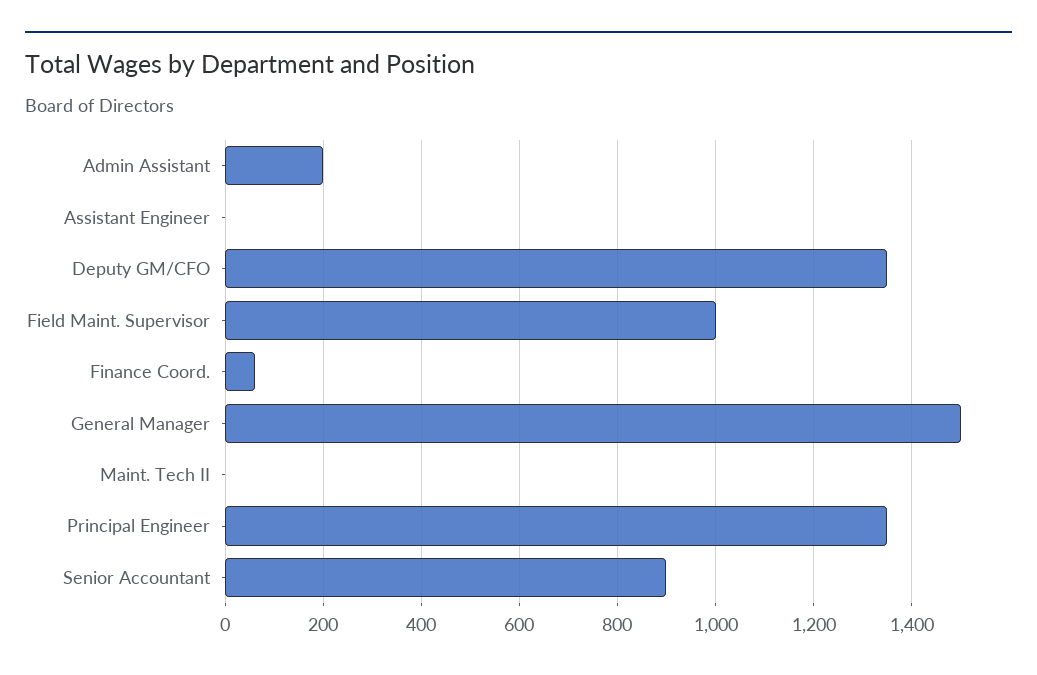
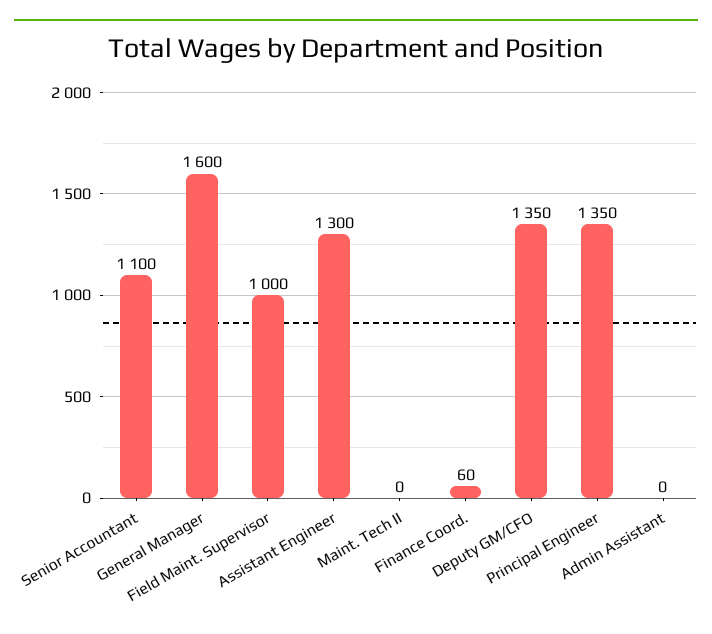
  {
-   "Admin Assistant": 200,
+   "Admin Assistant": 0,
-   "Assistant Engineer": 0,
+   "Assistant Engineer": 1300,
    "Deputy GM/CFO": 1350,
    "Field Maint. Supervisor": 1000,
    "Finance Coord.": 60,
-   "General Manager": 1500,
+   "General Manager": 1600,
    "Maint. Tech II": 0,
    "Principal Engineer": 1350,
-   "Senior Accountant": 900
+   "Senior Accountant": 1100
  }

